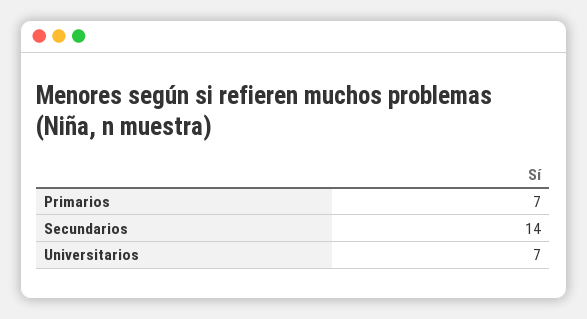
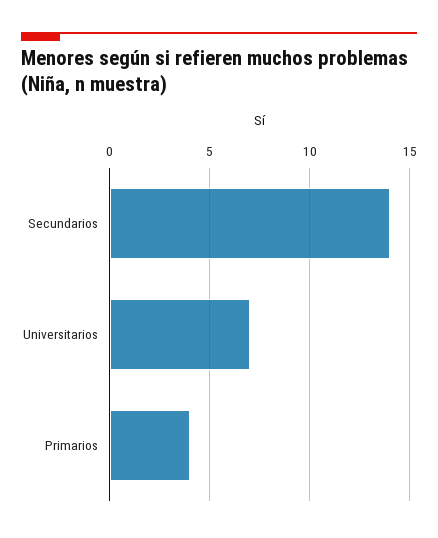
  {
-   "Primarios": 7,
+   "Primarios": 4,
    "Secundarios": 14,
    "Universitarios": 7
  }

